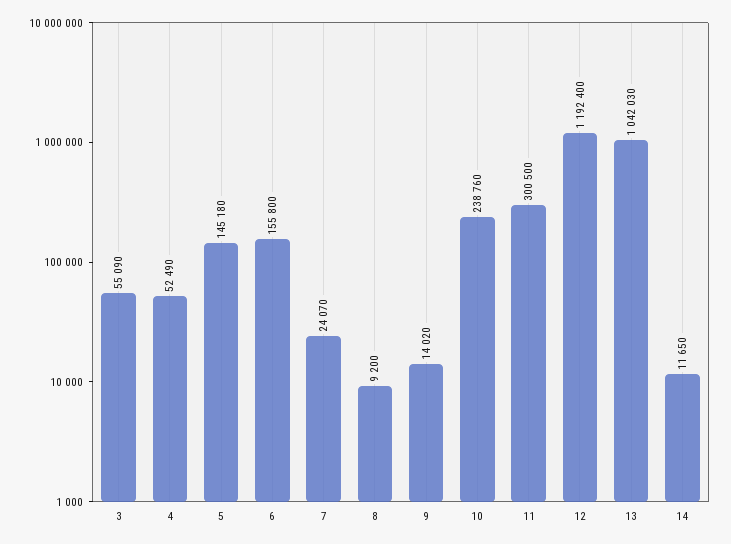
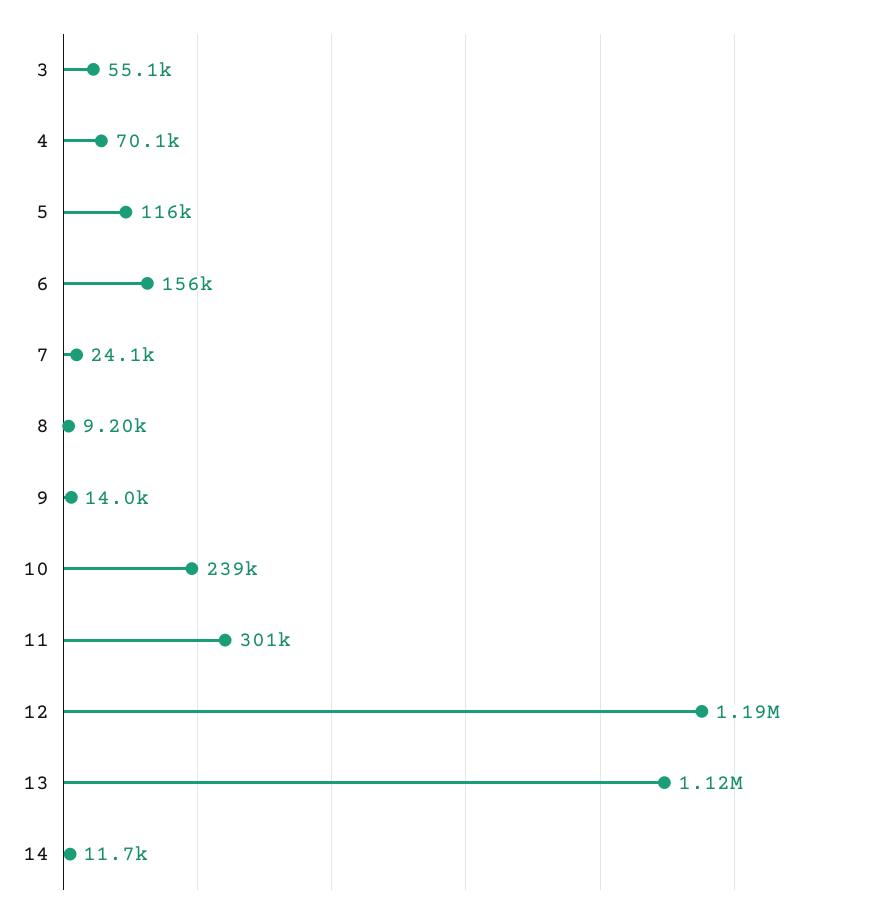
  {
    "3": 55090,
-   "4": 52490,
+   "4": 70100,
-   "5": 145180,
+   "5": 116000,
    "6": 155800,
    "7": 24070,
    "8": 9200,
    "9": 14020,
    "10": 238760,
    "11": 300500,
    "12": 1192400,
-   "13": 1042030,
+   "13": 1120000,
    "14": 11650
  }

